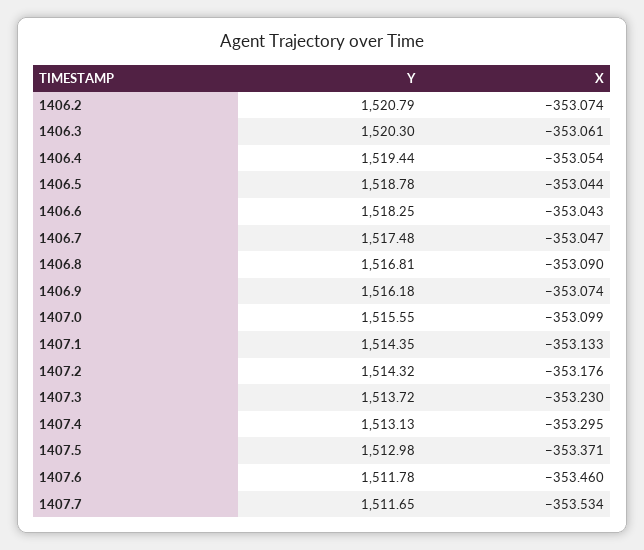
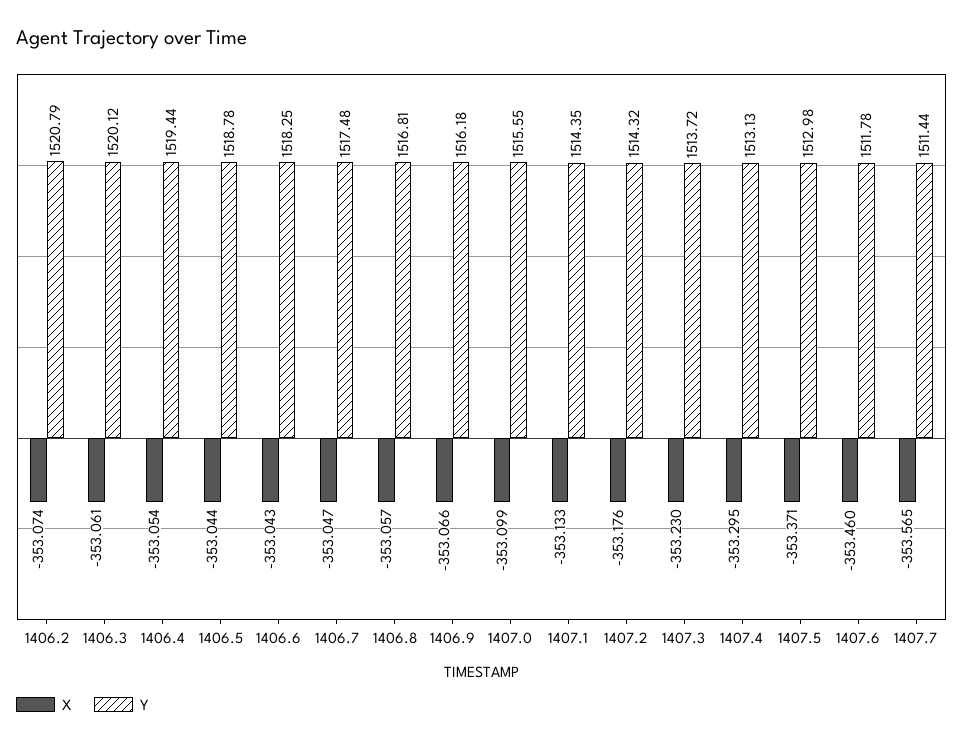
  {
    "Y": {
      "1406.2": 1520.79,
-     "1406.3": 1520.3,
+     "1406.3": 1520.12,
      "1406.4": 1519.44,
      "1406.5": 1518.78,
      "1406.6": 1518.25,
      "1406.7": 1517.48,
      "1406.8": 1516.81,
      "1406.9": 1516.18,
      "1407.0": 1515.55,
      "1407.1": 1514.35,
      "1407.2": 1514.32,
      "1407.3": 1513.72,
      "1407.4": 1513.13,
      "1407.5": 1512.98,
      "1407.6": 1511.78,
-     "1407.7": 1511.65
+     "1407.7": 1511.44
    },
    "X": {
      "1406.2": -353.074,
      "1406.3": -353.061,
      "1406.4": -353.054,
      "1406.5": -353.044,
      "1406.6": -353.043,
      "1406.7": -353.047,
-     "1406.8": -353.09,
+     "1406.8": -353.057,
-     "1406.9": -353.074,
+     "1406.9": -353.066,
      "1407.0": -353.099,
      "1407.1": -353.133,
      "1407.2": -353.176,
      "1407.3": -353.23,
      "1407.4": -353.295,
      "1407.5": -353.371,
      "1407.6": -353.46,
-     "1407.7": -353.534
+     "1407.7": -353.565
    }
  }

